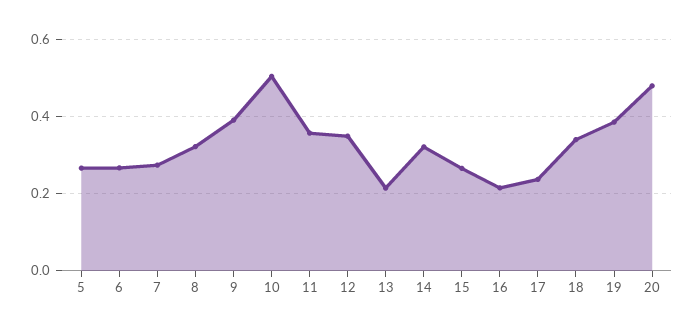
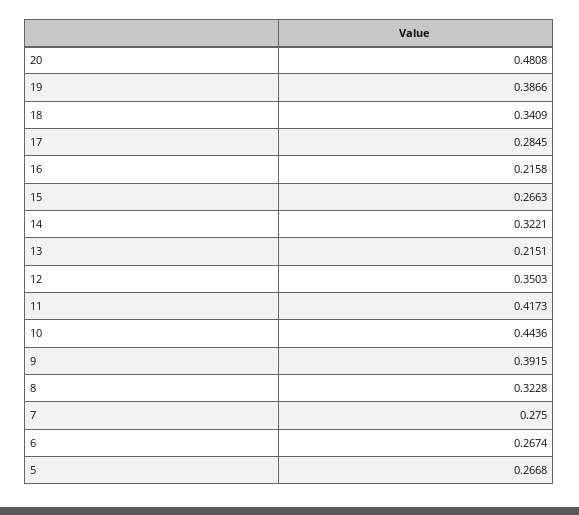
  {
    "5": 0.2668,
    "6": 0.2674,
    "7": 0.275,
    "8": 0.3228,
    "9": 0.3915,
-   "10": 0.5,
+   "10": 0.4436,
-   "11": 0.36,
+   "11": 0.4173,
    "12": 0.3503,
    "13": 0.2151,
    "14": 0.3221,
    "15": 0.2663,
    "16": 0.2158,
-   "17": 0.24,
+   "17": 0.2845,
    "18": 0.3409,
    "19": 0.3866,
    "20": 0.4808
  }

